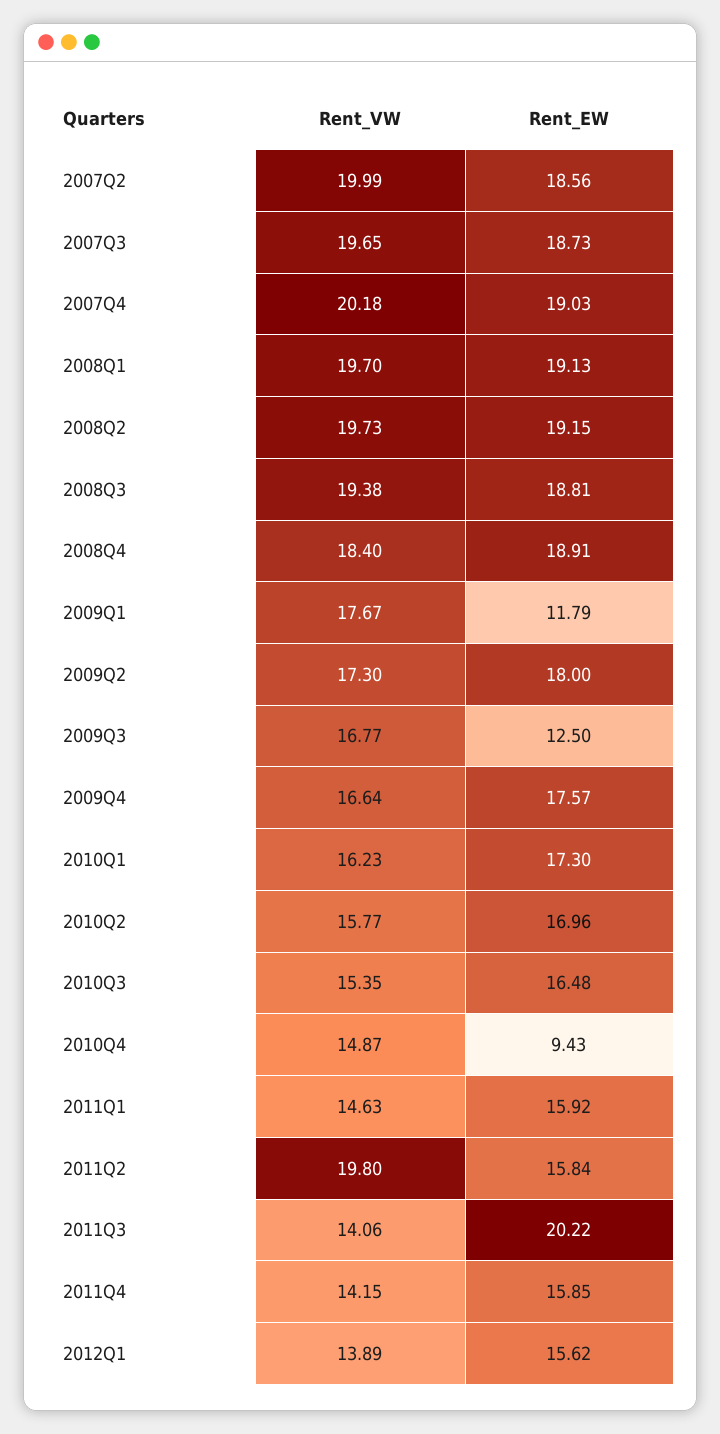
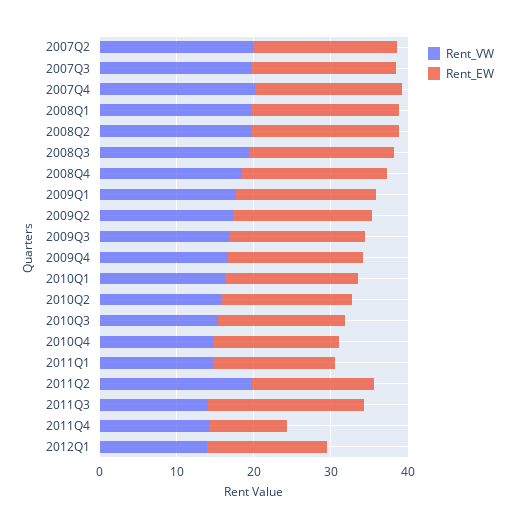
  {
    "Rent_VW": {
      "2007Q2": 19.99,
      "2007Q3": 19.65,
      "2007Q4": 20.18,
      "2008Q1": 19.7,
      "2008Q2": 19.73,
      "2008Q3": 19.38,
      "2008Q4": 18.4,
      "2009Q1": 17.67,
      "2009Q2": 17.3,
      "2009Q3": 16.77,
      "2009Q4": 16.64,
      "2010Q1": 16.23,
      "2010Q2": 15.77,
      "2010Q3": 15.35,
      "2010Q4": 14.87,
      "2011Q1": 14.63,
      "2011Q2": 19.8,
      "2011Q3": 14.06,
      "2011Q4": 14.15,
      "2012Q1": 13.89
    },
    "Rent_EW": {
      "2007Q2": 18.56,
      "2007Q3": 18.73,
      "2007Q4": 19.03,
      "2008Q1": 19.13,
      "2008Q2": 19.15,
      "2008Q3": 18.81,
      "2008Q4": 18.91,
-     "2009Q1": 11.79,
+     "2009Q1": 18,
      "2009Q2": 18,
-     "2009Q3": 12.5,
+     "2009Q3": 18,
      "2009Q4": 17.57,
      "2010Q1": 17.3,
      "2010Q2": 16.96,
      "2010Q3": 16.48,
-     "2010Q4": 9.43,
+     "2010Q4": 16,
      "2011Q1": 15.92,
      "2011Q2": 15.84,
      "2011Q3": 20.22,
-     "2011Q4": 15.85,
+     "2011Q4": 10,
      "2012Q1": 15.62
    }
  }

